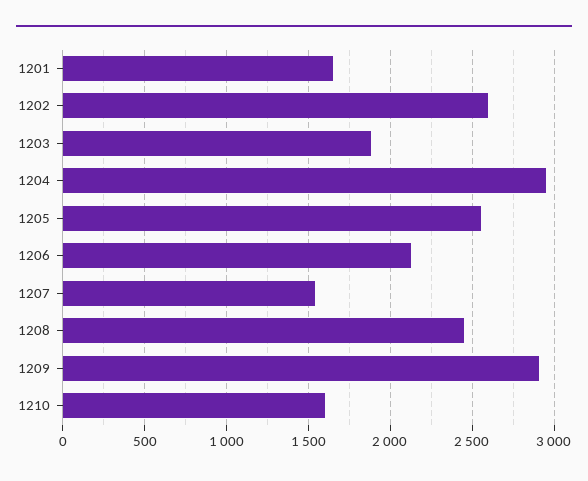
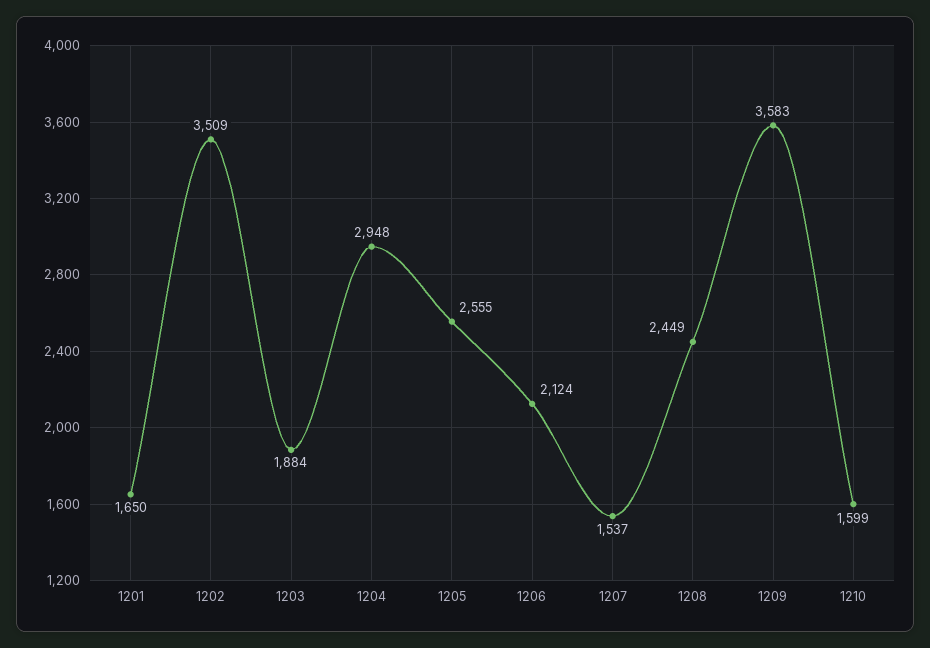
  {
    "1201": 1650,
-   "1202": 2600,
+   "1202": 3509,
    "1203": 1884,
    "1204": 2948,
    "1205": 2555,
    "1206": 2124,
    "1207": 1537,
    "1208": 2449,
-   "1209": 2900,
+   "1209": 3583,
    "1210": 1599
  }

